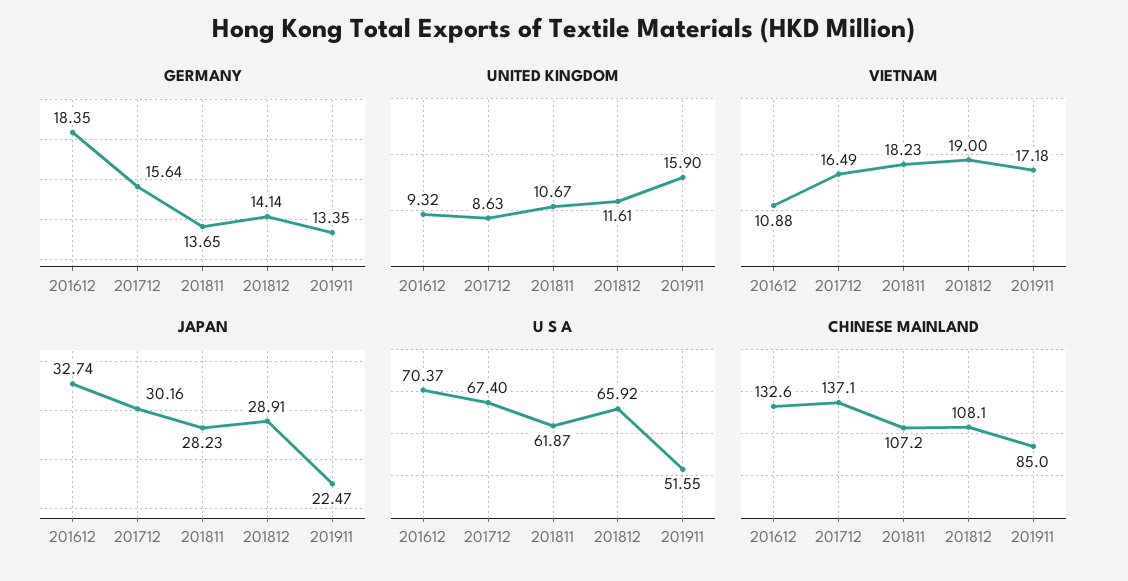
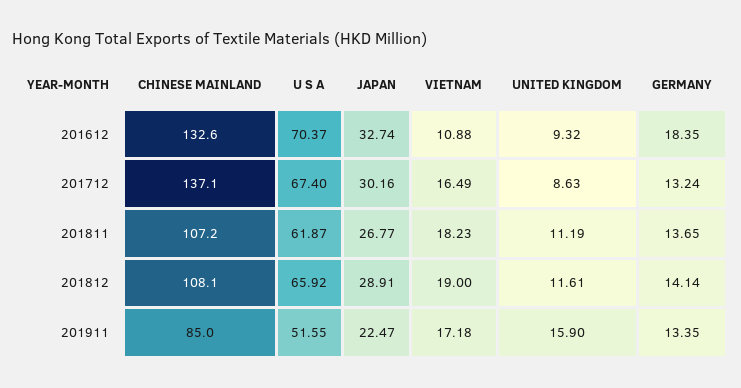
  {
    "GERMANY": {
      "201612": 18.35,
-     "201712": 15.64,
+     "201712": 13.24,
      "201811": 13.65,
      "201812": 14.14,
      "201911": 13.35
    },
    "UNITED KINGDOM": {
      "201612": 9.32,
      "201712": 8.63,
-     "201811": 10.67,
+     "201811": 11.19,
      "201812": 11.61,
      "201911": 15.9
    },
    "VIETNAM": {
      "201612": 10.88,
      "201712": 16.49,
      "201811": 18.23,
      "201812": 19,
      "201911": 17.18
    },
    "JAPAN": {
      "201612": 32.74,
      "201712": 30.16,
-     "201811": 28.23,
+     "201811": 26.77,
      "201812": 28.91,
      "201911": 22.47
    },
    "U S A": {
      "201612": 70.37,
      "201712": 67.4,
      "201811": 61.87,
      "201812": 65.92,
      "201911": 51.55
    },
    "CHINESE MAINLAND": {
      "201612": 132.6,
      "201712": 137.1,
      "201811": 107.2,
      "201812": 108.1,
      "201911": 85
    }
  }

